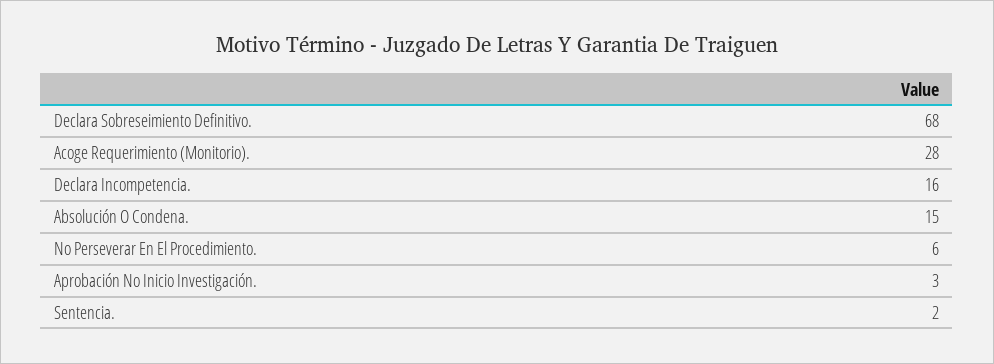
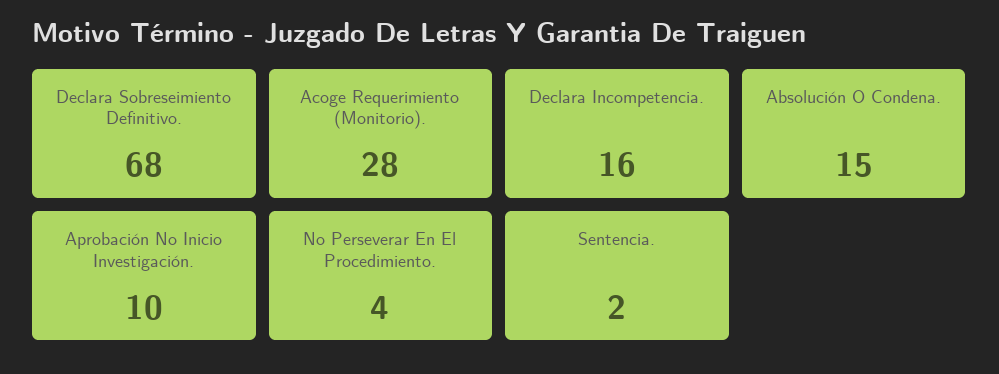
  {
    "Declara Sobreseimiento Definitivo.": 68,
    "Acoge Requerimiento (Monitorio).": 28,
    "Declara Incompetencia.": 16,
    "Absolución O Condena.": 15,
-   "No Perseverar En El Procedimiento.": 6,
+   "No Perseverar En El Procedimiento.": 4,
-   "Aprobación No Inicio Investigación.": 3,
+   "Aprobación No Inicio Investigación.": 10,
    "Sentencia.": 2
  }

